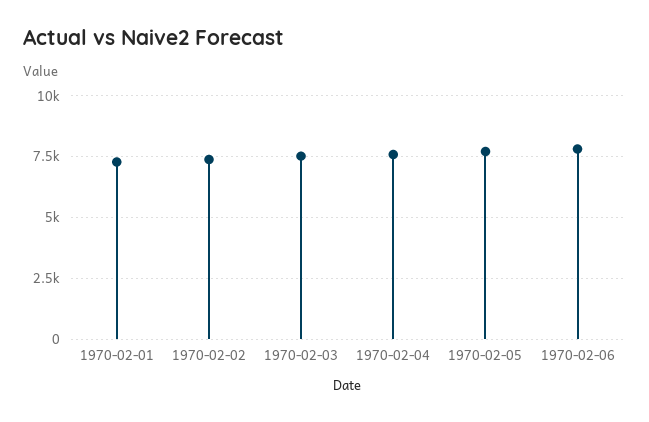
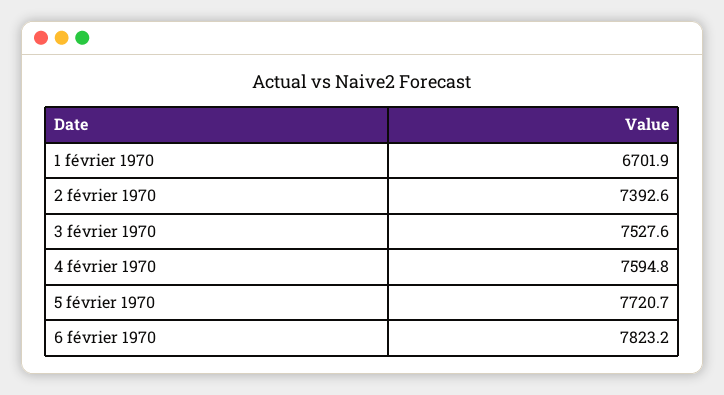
  {
-   "1970-02-01": 7250,
+   "1970-02-01": 6701.9,
    "1970-02-02": 7392.6,
    "1970-02-03": 7527.6,
    "1970-02-04": 7594.8,
    "1970-02-05": 7720.7,
    "1970-02-06": 7823.2
  }

